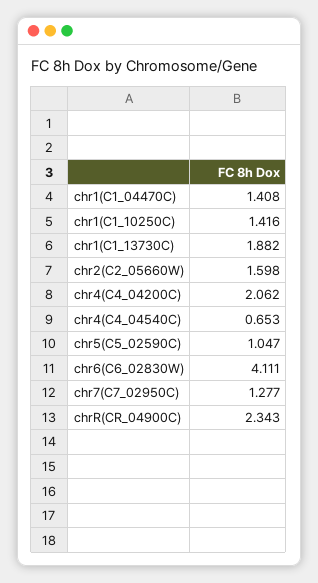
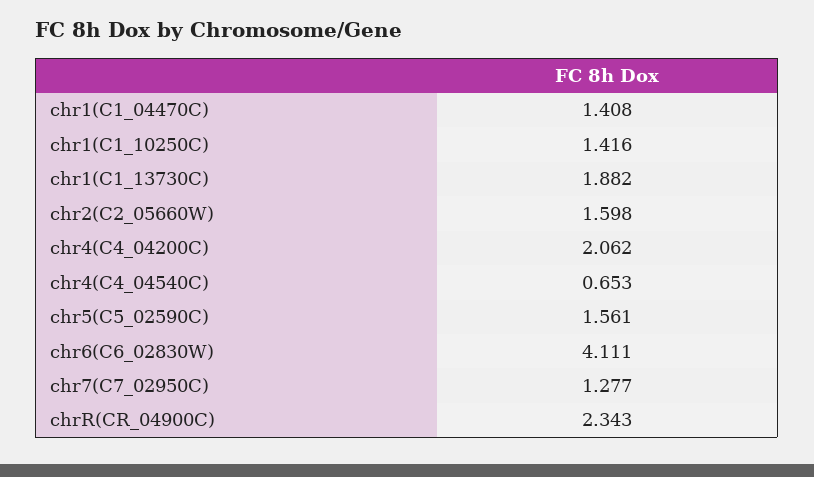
  {
    "chr1(C1_04470C)": 1.408,
    "chr1(C1_10250C)": 1.416,
    "chr1(C1_13730C)": 1.882,
    "chr2(C2_05660W)": 1.598,
    "chr4(C4_04200C)": 2.062,
    "chr4(C4_04540C)": 0.653,
-   "chr5(C5_02590C)": 1.047,
+   "chr5(C5_02590C)": 1.561,
    "chr6(C6_02830W)": 4.111,
    "chr7(C7_02950C)": 1.277,
    "chrR(CR_04900C)": 2.343
  }

